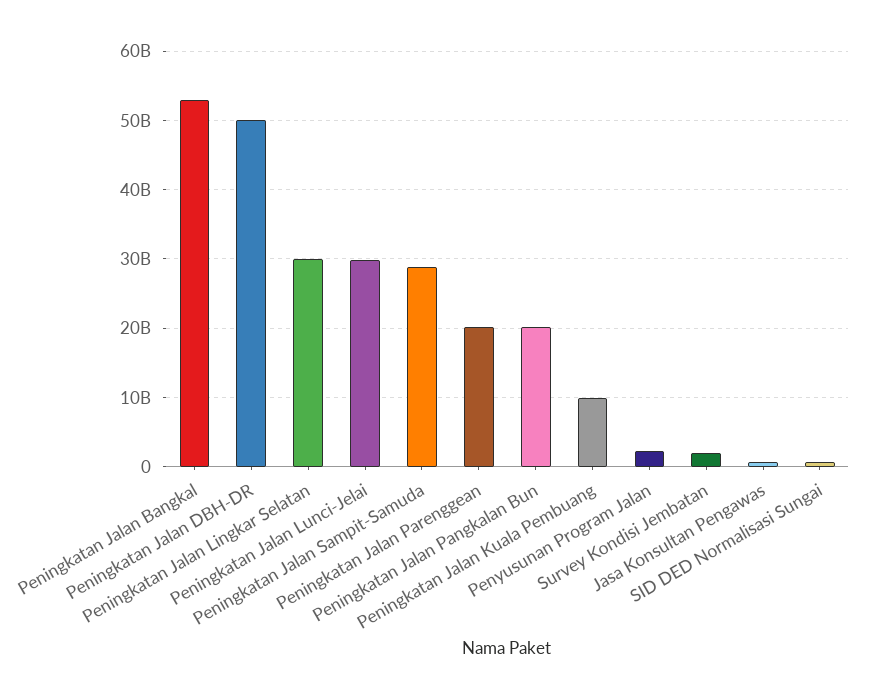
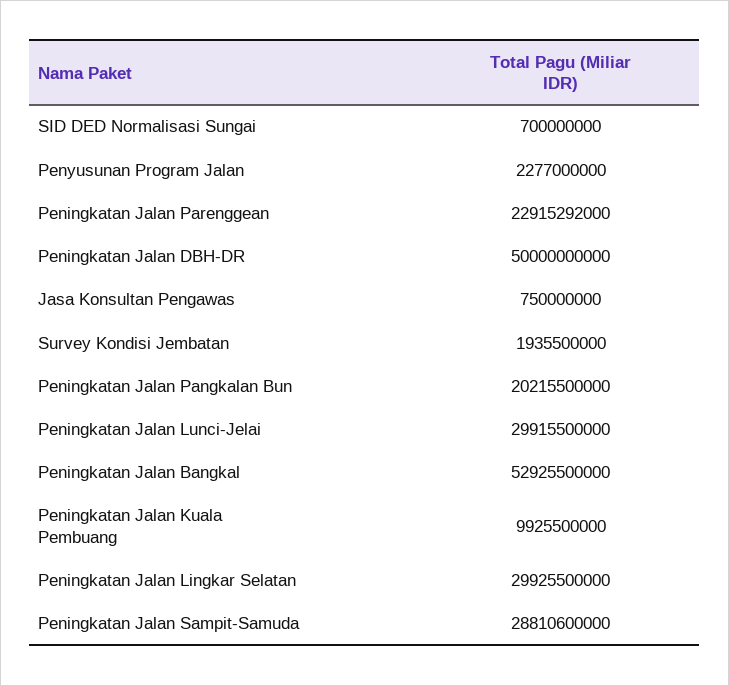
  {
    "Peningkatan Jalan Bangkal": 52925500000,
    "Peningkatan Jalan DBH-DR": 50000000000,
    "Peningkatan Jalan Lingkar Selatan": 29925500000,
    "Peningkatan Jalan Lunci-Jelai": 29915500000,
    "Peningkatan Jalan Sampit-Samuda": 28810600000,
-   "Peningkatan Jalan Parenggean": 20000000000,
+   "Peningkatan Jalan Parenggean": 22915292000,
    "Peningkatan Jalan Pangkalan Bun": 20215500000,
    "Peningkatan Jalan Kuala Pembuang": 9925500000,
    "Penyusunan Program Jalan": 2277000000,
    "Survey Kondisi Jembatan": 1935500000,
    "Jasa Konsultan Pengawas": 750000000,
    "SID DED Normalisasi Sungai": 700000000
  }

